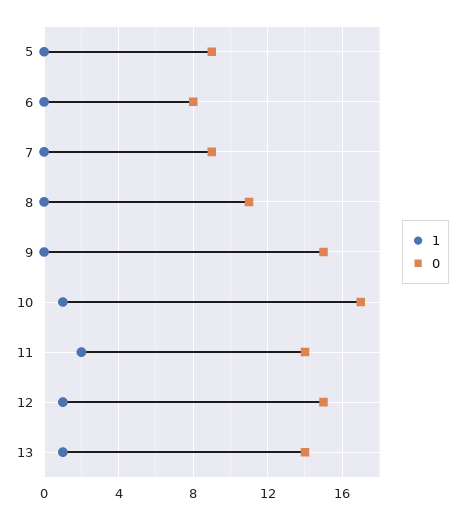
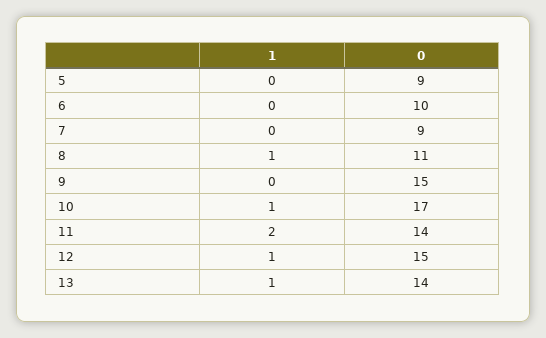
  {
    "1": {
      "5": 0,
      "6": 0,
      "7": 0,
-     "8": 0,
+     "8": 1,
      "9": 0,
      "10": 1,
      "11": 2,
      "12": 1,
      "13": 1
    },
    "0": {
      "5": 9,
-     "6": 8,
+     "6": 10,
      "7": 9,
      "8": 11,
      "9": 15,
      "10": 17,
      "11": 14,
      "12": 15,
      "13": 14
    }
  }

